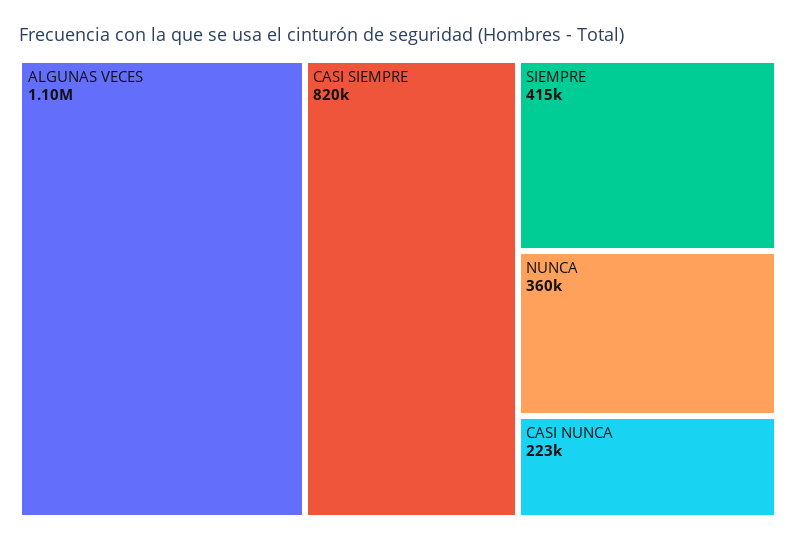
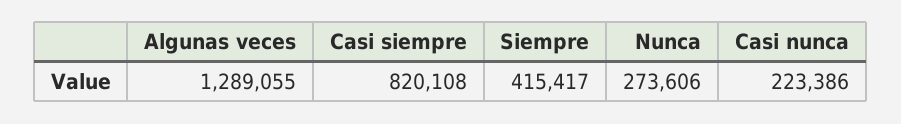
  {
-   "ALGUNAS VECES": 1100000,
+   "ALGUNAS VECES": 1289055,
    "CASI SIEMPRE": 820108,
    "SIEMPRE": 415417,
-   "NUNCA": 360000,
+   "NUNCA": 273606,
    "CASI NUNCA": 223386
  }

